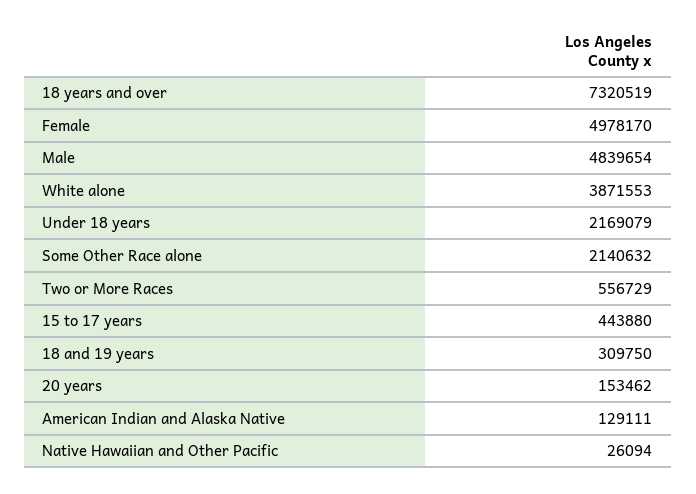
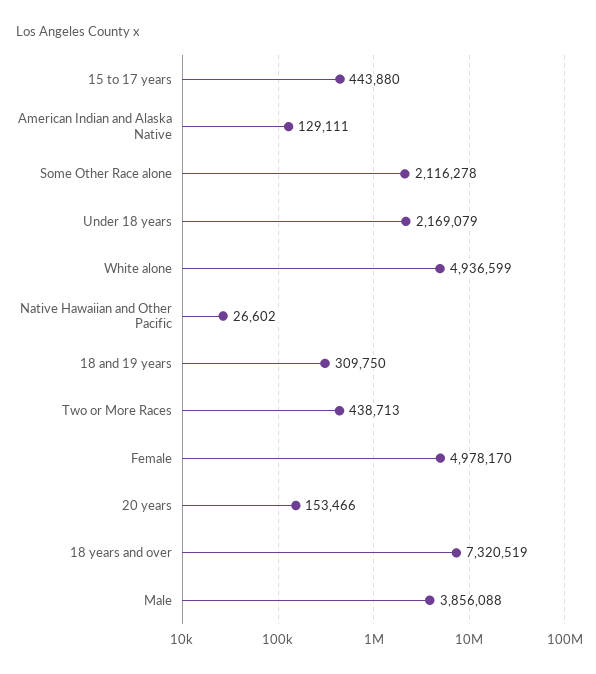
  {
    "18 years and over": 7320519,
    "Female": 4978170,
-   "Male": 4839654,
+   "Male": 3856088,
-   "White alone": 3871553,
+   "White alone": 4936599,
    "Under 18 years": 2169079,
-   "Some Other Race alone": 2140632,
+   "Some Other Race alone": 2116278,
-   "Two or More Races": 556729,
+   "Two or More Races": 438713,
    "15 to 17 years": 443880,
    "18 and 19 years": 309750,
-   "20 years": 153462,
+   "20 years": 153466,
    "American Indian and Alaska Native": 129111,
-   "Native Hawaiian and Other Pacific": 26094
+   "Native Hawaiian and Other Pacific": 26602
  }

